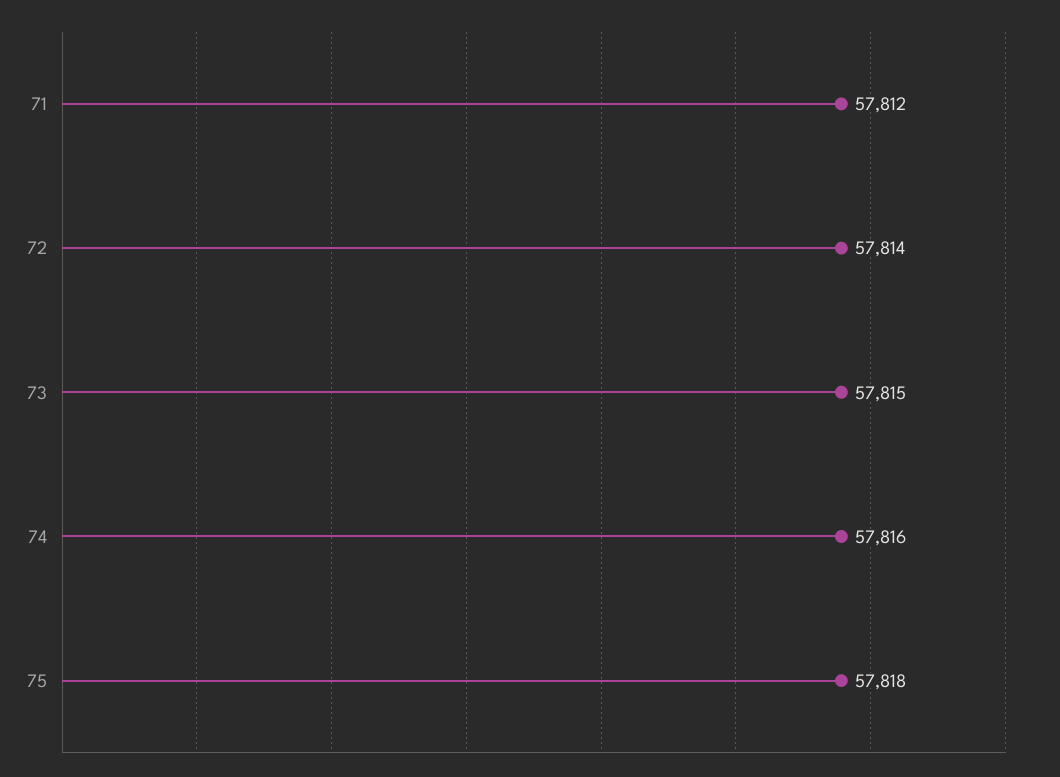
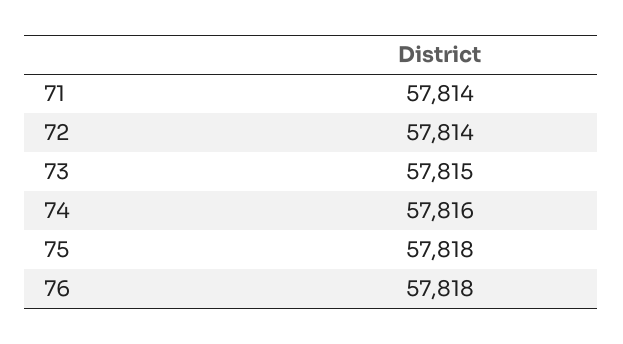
  {
-   "71": 57812,
+   "71": 57814,
    "72": 57814,
    "73": 57815,
    "74": 57816,
-   "75": 57818
+   "75": 57818,
+   "76": 57818
  }

